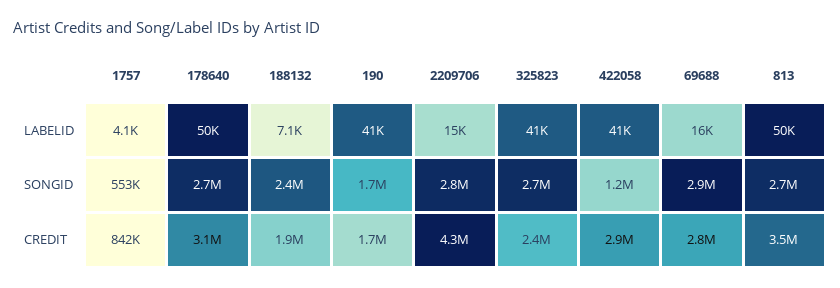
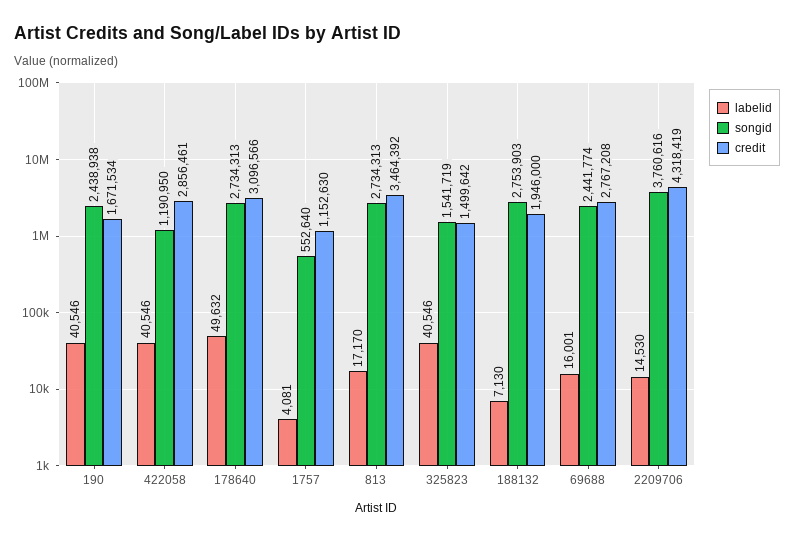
  {
    "LABELID": {
      "1757": 4081,
      "178640": 49632,
      "188132": 7130,
      "190": 40546,
      "2209706": 14530,
      "325823": 40546,
      "422058": 40546,
      "69688": 16001,
-     "813": 50000
+     "813": 17170
    },
    "SONGID": {
      "1757": 552640,
      "178640": 2734313,
-     "188132": 2400000,
+     "188132": 2753903,
-     "190": 1700000,
+     "190": 2438938,
-     "2209706": 2800000,
+     "2209706": 3760616,
-     "325823": 2700000,
+     "325823": 1541719,
      "422058": 1190950,
-     "69688": 2900000,
+     "69688": 2441774,
      "813": 2734313
    },
    "CREDIT": {
-     "1757": 842000,
+     "1757": 1152630,
      "178640": 3096566,
      "188132": 1946000,
      "190": 1671534,
      "2209706": 4318419,
-     "325823": 2400000,
+     "325823": 1499642,
      "422058": 2856461,
      "69688": 2767208,
      "813": 3464392
    }
  }

